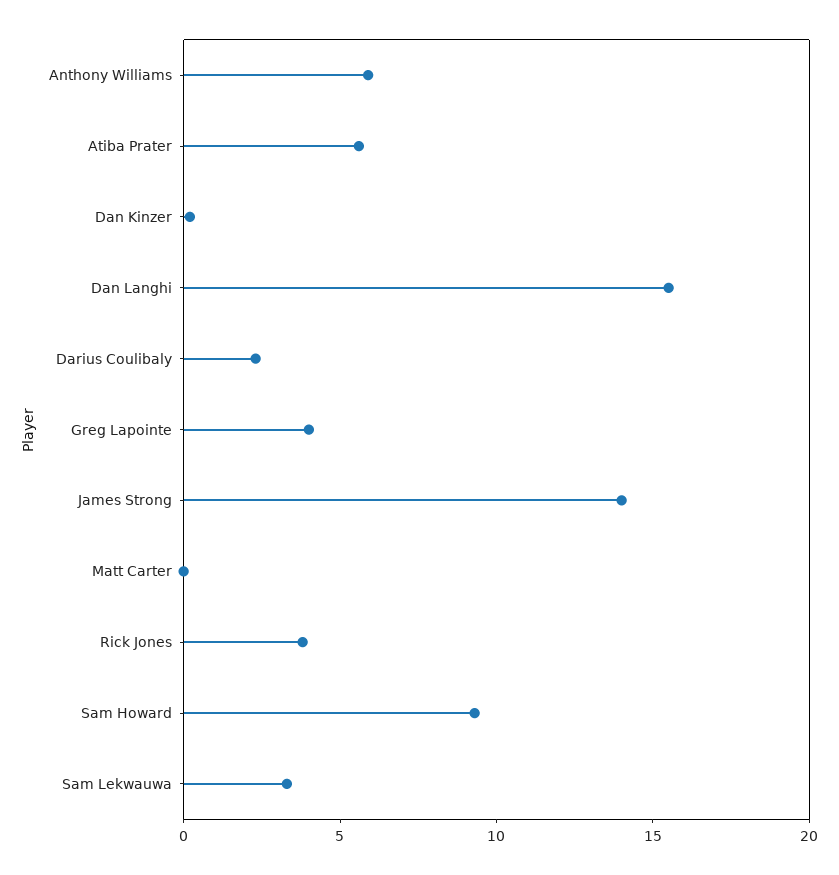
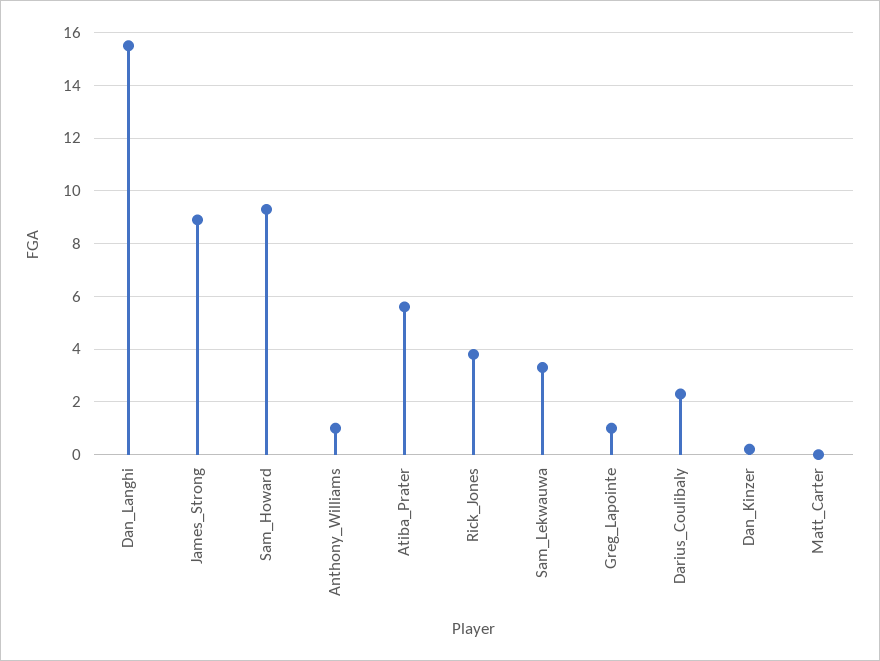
  {
-   "Anthony Williams": 6,
+   "Anthony Williams": 1,
    "Atiba Prater": 5.5,
    "Dan Kinzer": 0,
    "Dan Langhi": 15.5,
    "Darius Coulibaly": 2.5,
-   "Greg Lapointe": 4,
+   "Greg Lapointe": 1,
-   "James Strong": 14,
+   "James Strong": 9,
    "Matt Carter": 0,
    "Rick Jones": 4,
    "Sam Howard": 9.5,
    "Sam Lekwauwa": 3.5
  }

